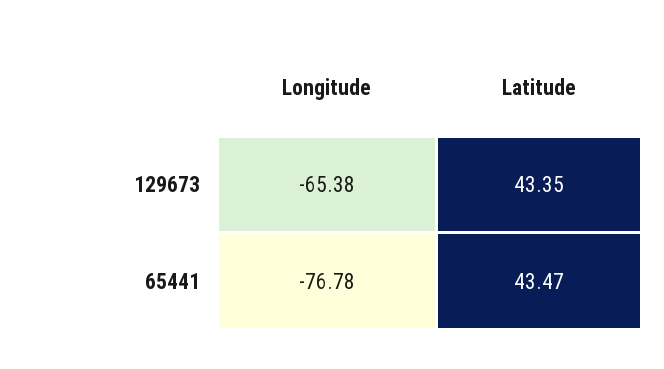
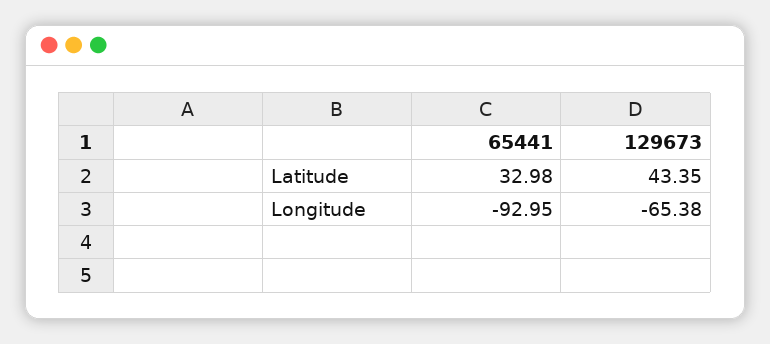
  {
    "Longitude": {
      "129673": -65.38,
-     "65441": -76.78
+     "65441": -92.95
    },
    "Latitude": {
      "129673": 43.35,
-     "65441": 43.47
+     "65441": 32.98
    }
  }

